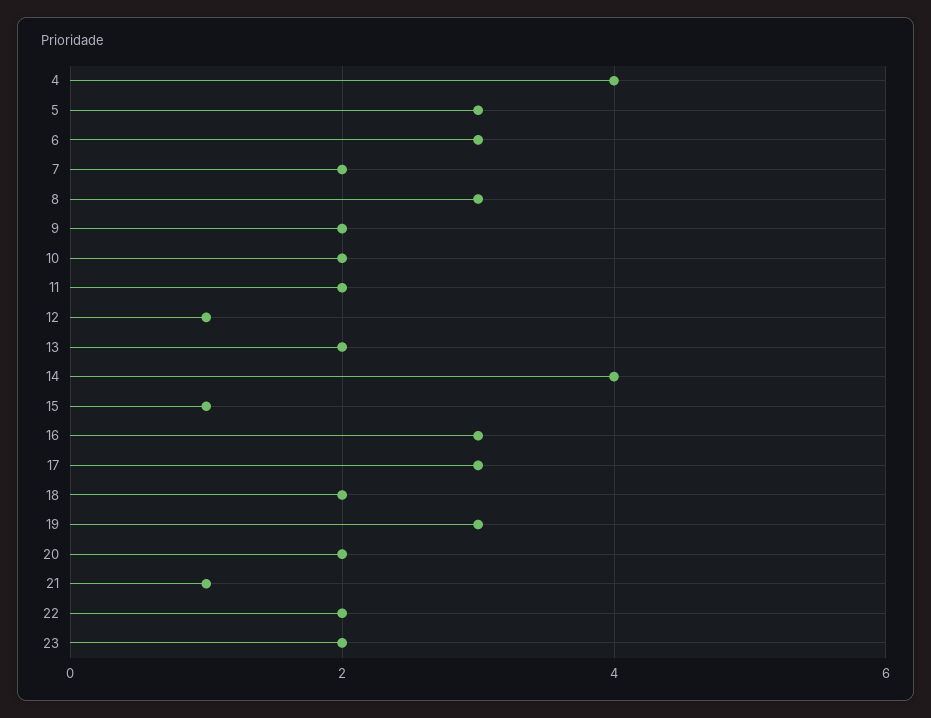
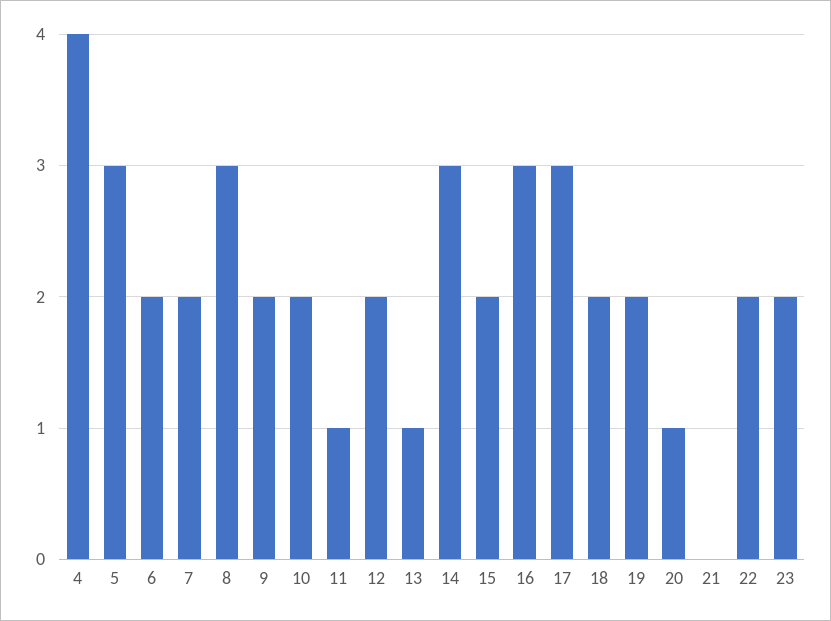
  {
    "4": 4,
    "5": 3,
-   "6": 3,
+   "6": 2,
    "7": 2,
    "8": 3,
    "9": 2,
    "10": 2,
-   "11": 2,
+   "11": 1,
-   "12": 1,
+   "12": 2,
-   "13": 2,
+   "13": 1,
-   "14": 4,
+   "14": 3,
-   "15": 1,
+   "15": 2,
    "16": 3,
    "17": 3,
    "18": 2,
-   "19": 3,
+   "19": 2,
-   "20": 2,
+   "20": 1,
-   "21": 1,
+   "21": 0,
    "22": 2,
    "23": 2
  }

